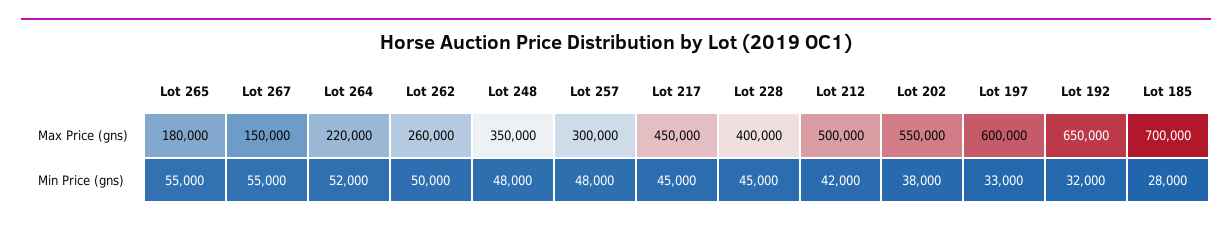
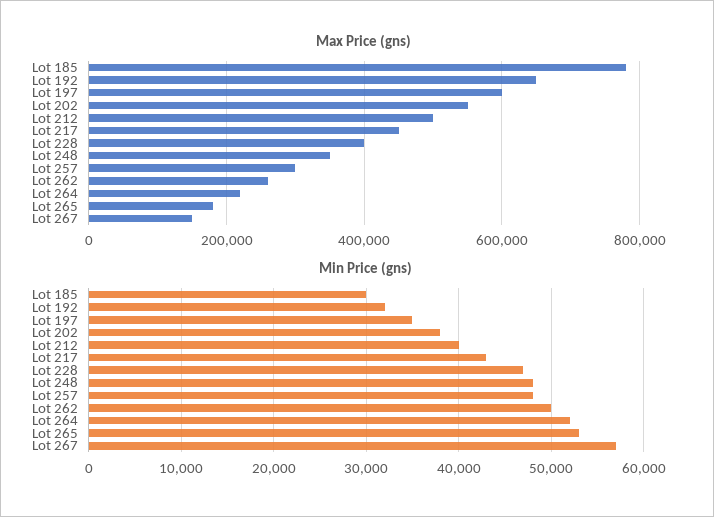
  {
    "Max Price (gns)": {
      "Lot 265": 180000,
      "Lot 267": 150000,
      "Lot 264": 220000,
      "Lot 262": 260000,
      "Lot 248": 350000,
      "Lot 257": 300000,
      "Lot 217": 450000,
      "Lot 228": 400000,
      "Lot 212": 500000,
      "Lot 202": 550000,
      "Lot 197": 600000,
      "Lot 192": 650000,
-     "Lot 185": 700000
+     "Lot 185": 780000
    },
    "Min Price (gns)": {
-     "Lot 265": 55000,
+     "Lot 265": 53000,
-     "Lot 267": 55000,
+     "Lot 267": 57000,
      "Lot 264": 52000,
      "Lot 262": 50000,
      "Lot 248": 48000,
      "Lot 257": 48000,
-     "Lot 217": 45000,
+     "Lot 217": 43000,
-     "Lot 228": 45000,
+     "Lot 228": 47000,
-     "Lot 212": 42000,
+     "Lot 212": 40000,
      "Lot 202": 38000,
-     "Lot 197": 33000,
+     "Lot 197": 35000,
      "Lot 192": 32000,
-     "Lot 185": 28000
+     "Lot 185": 30000
    }
  }

